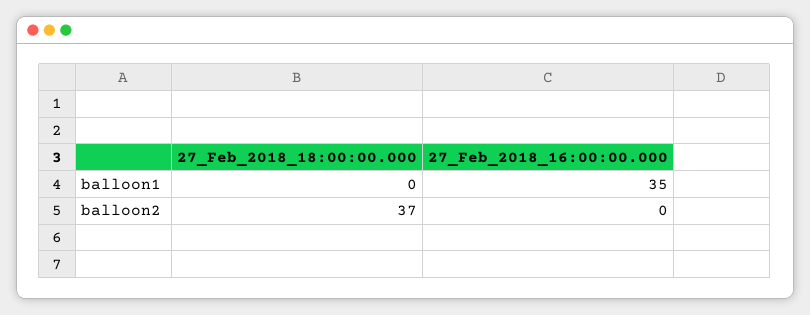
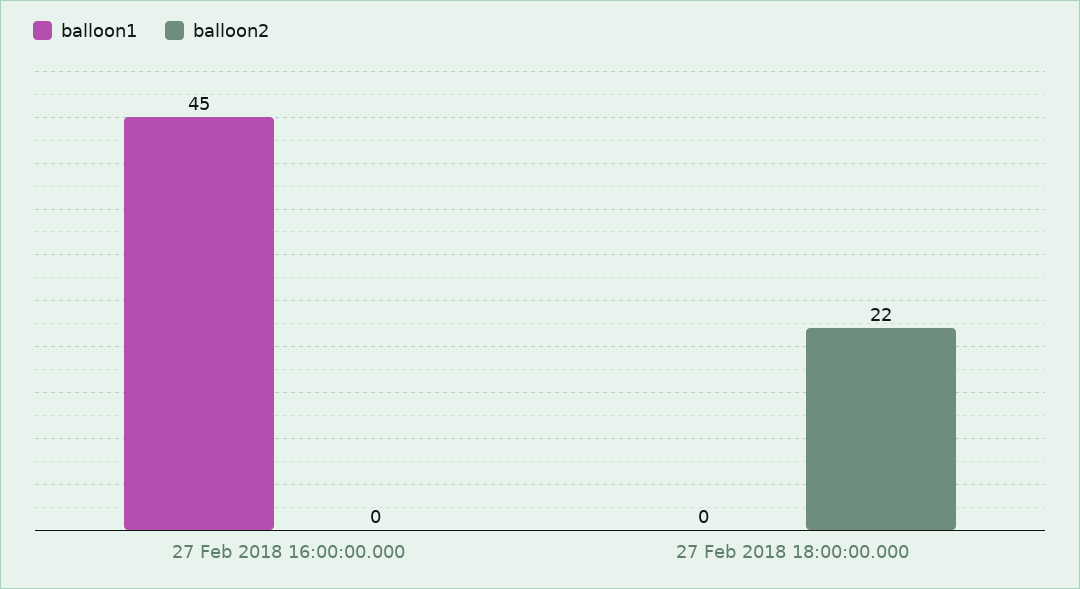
  {
    "balloon1": {
      "27_Feb_2018_18:00:00.000": 0,
-     "27_Feb_2018_16:00:00.000": 35
+     "27_Feb_2018_16:00:00.000": 45
    },
    "balloon2": {
-     "27_Feb_2018_18:00:00.000": 37,
+     "27_Feb_2018_18:00:00.000": 22,
      "27_Feb_2018_16:00:00.000": 0
    }
  }

